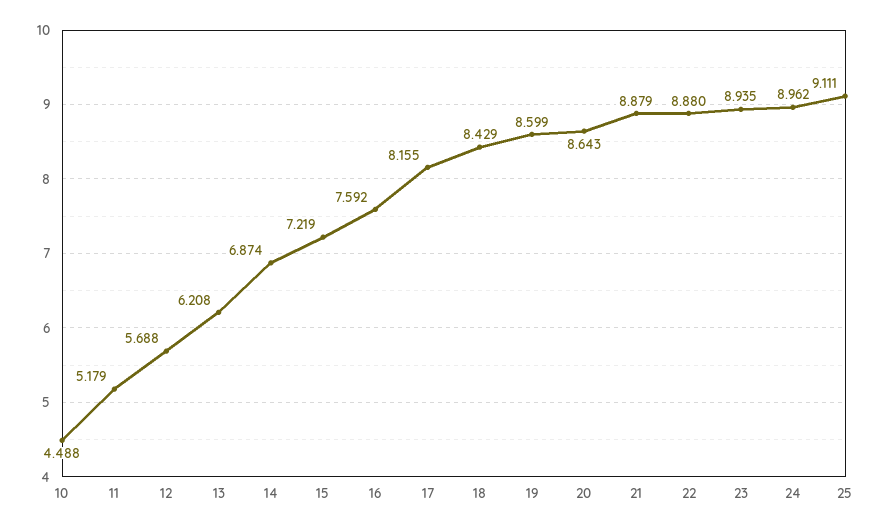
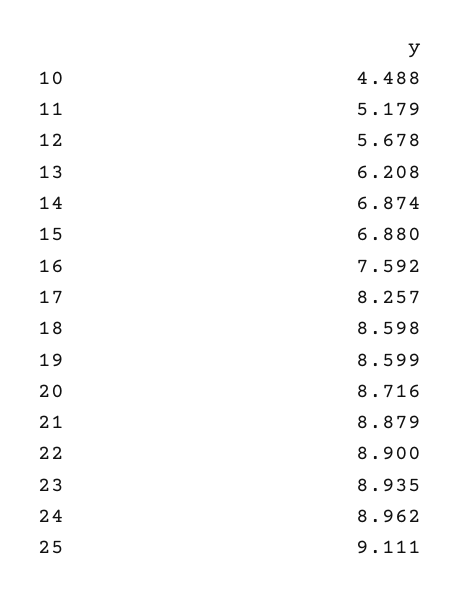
  {
    "10": 4.488,
    "11": 5.179,
-   "12": 5.688,
+   "12": 5.678,
    "13": 6.208,
    "14": 6.874,
-   "15": 7.219,
+   "15": 6.88,
    "16": 7.592,
-   "17": 8.155,
+   "17": 8.257,
-   "18": 8.429,
+   "18": 8.598,
    "19": 8.599,
-   "20": 8.643,
+   "20": 8.716,
    "21": 8.879,
-   "22": 8.88,
+   "22": 8.9,
    "23": 8.935,
    "24": 8.962,
    "25": 9.111
  }

